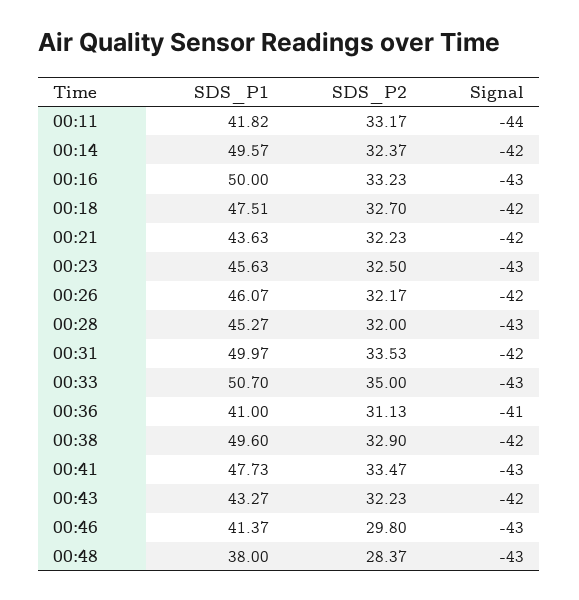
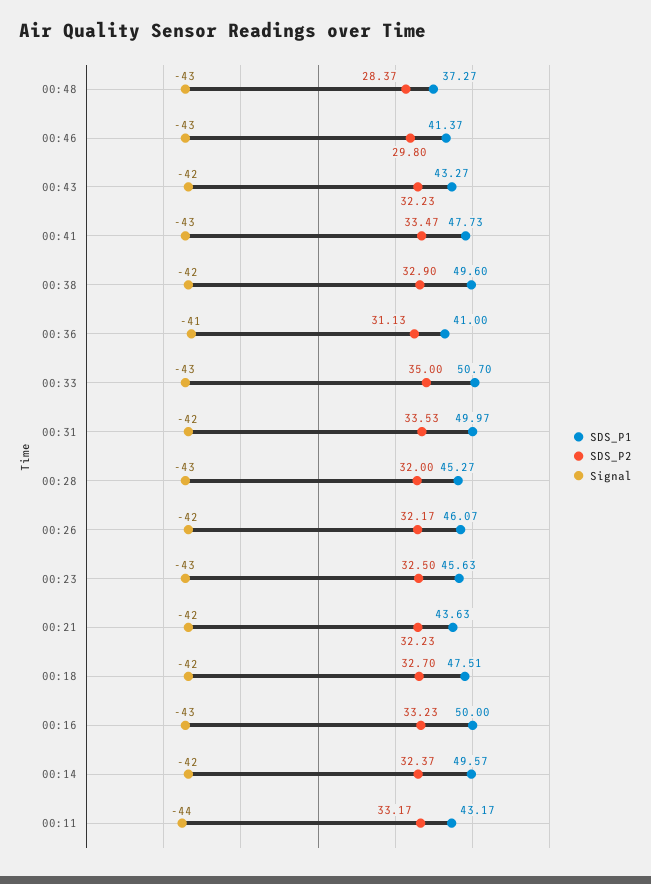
  {
    "SDS_P1": {
-     "00:11": 41.82,
+     "00:11": 43.17,
      "00:14": 49.57,
      "00:16": 50,
      "00:18": 47.51,
      "00:21": 43.63,
      "00:23": 45.63,
      "00:26": 46.07,
      "00:28": 45.27,
      "00:31": 49.97,
      "00:33": 50.7,
      "00:36": 41,
      "00:38": 49.6,
      "00:41": 47.73,
      "00:43": 43.27,
      "00:46": 41.37,
-     "00:48": 38
+     "00:48": 37.27
    },
    "SDS_P2": {
      "00:11": 33.17,
      "00:14": 32.37,
      "00:16": 33.23,
      "00:18": 32.7,
      "00:21": 32.23,
      "00:23": 32.5,
      "00:26": 32.17,
      "00:28": 32,
      "00:31": 33.53,
      "00:33": 35,
      "00:36": 31.13,
      "00:38": 32.9,
      "00:41": 33.47,
      "00:43": 32.23,
      "00:46": 29.8,
      "00:48": 28.37
    },
    "Signal": {
      "00:11": -44,
      "00:14": -42,
      "00:16": -43,
      "00:18": -42,
      "00:21": -42,
      "00:23": -43,
      "00:26": -42,
      "00:28": -43,
      "00:31": -42,
      "00:33": -43,
      "00:36": -41,
      "00:38": -42,
      "00:41": -43,
      "00:43": -42,
      "00:46": -43,
      "00:48": -43
    }
  }

